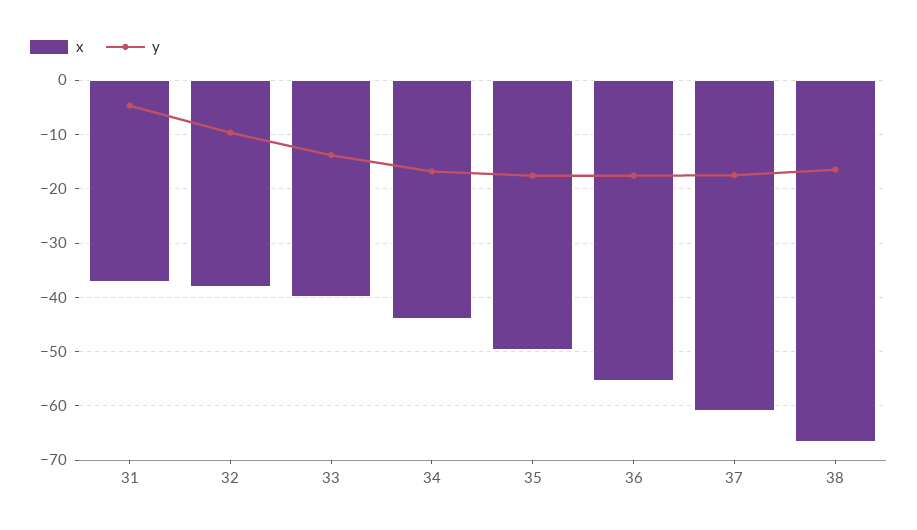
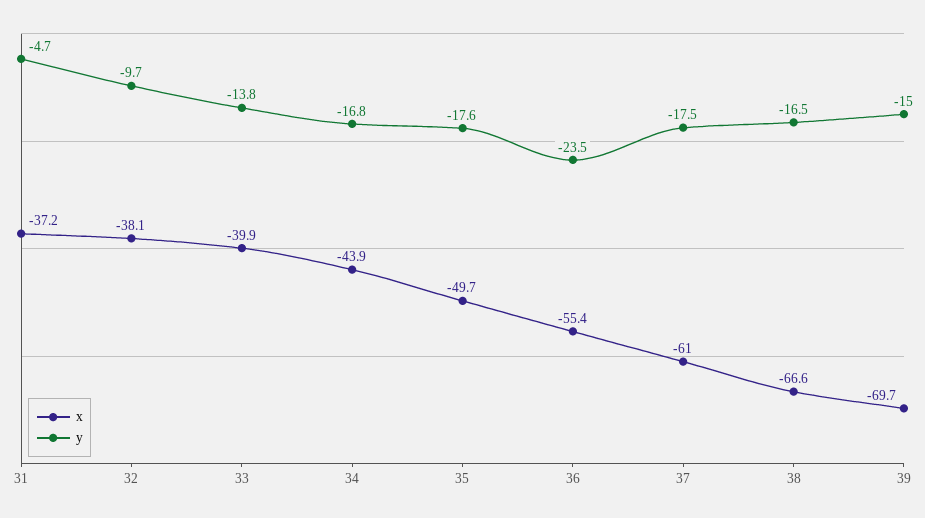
  {
    "x": {
      "31": -37.2,
      "32": -38.1,
      "33": -39.9,
      "34": -43.9,
      "35": -49.7,
      "36": -55.4,
      "37": -61,
-     "38": -66.6
+     "38": -66.6,
+     "39": -69.7
    },
    "y": {
      "31": -4.7,
      "32": -9.7,
      "33": -13.8,
      "34": -16.8,
      "35": -17.6,
-     "36": -18,
+     "36": -23.5,
      "37": -17.5,
-     "38": -16.5
+     "38": -16.5,
+     "39": -15
    }
  }

